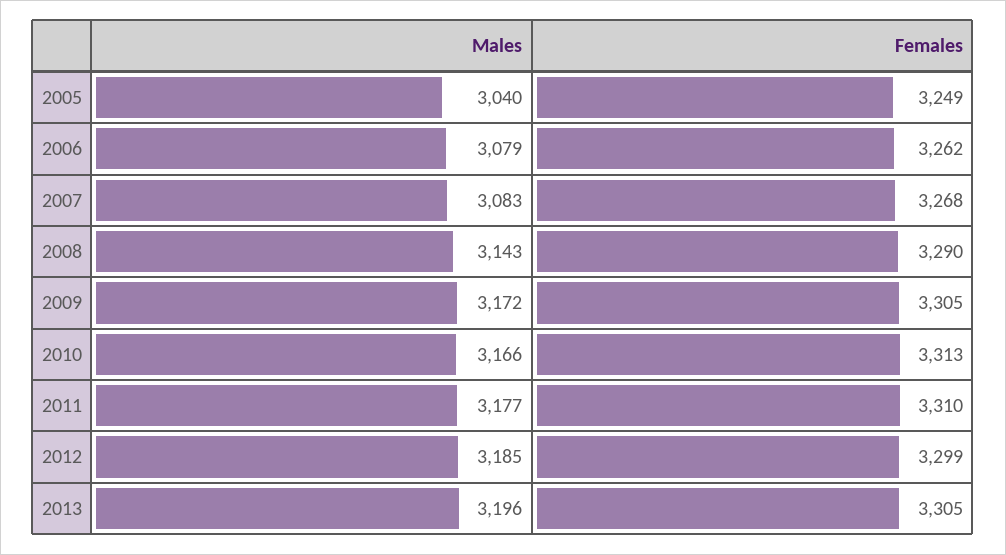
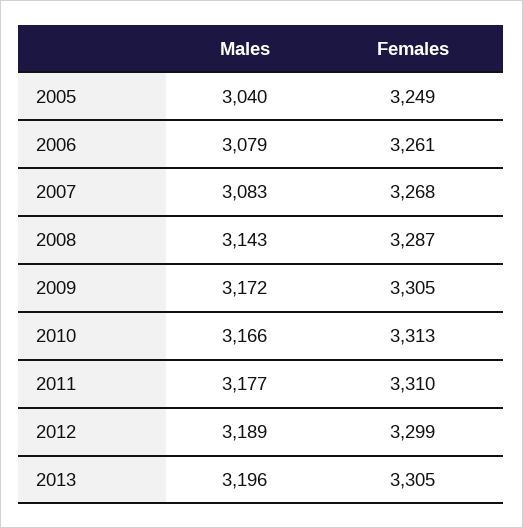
  {
    "Males": {
      "2005": 3040,
      "2006": 3079,
      "2007": 3083,
      "2008": 3143,
      "2009": 3172,
      "2010": 3166,
      "2011": 3177,
-     "2012": 3185,
+     "2012": 3189,
      "2013": 3196
    },
    "Females": {
      "2005": 3249,
-     "2006": 3262,
+     "2006": 3261,
      "2007": 3268,
-     "2008": 3290,
+     "2008": 3287,
      "2009": 3305,
      "2010": 3313,
      "2011": 3310,
      "2012": 3299,
      "2013": 3305
    }
  }

